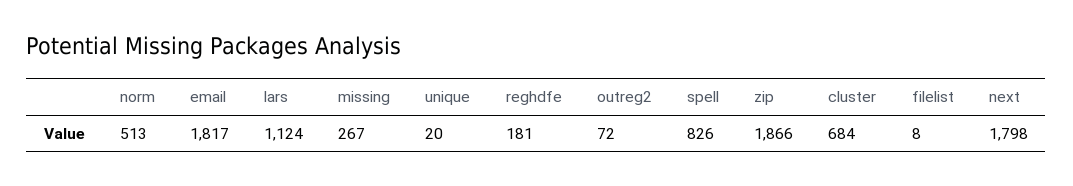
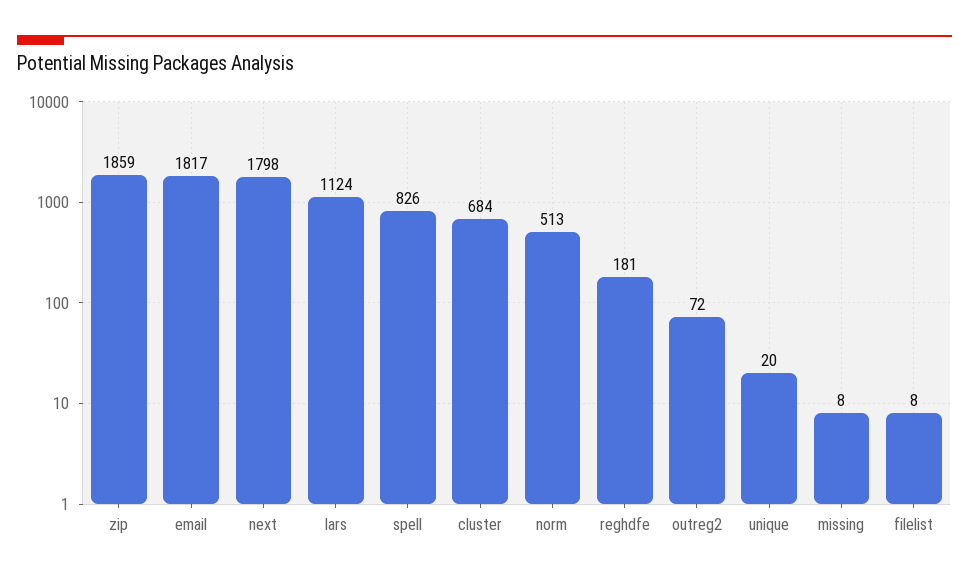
  {
    "norm": 513,
    "email": 1817,
    "lars": 1124,
-   "missing": 267,
+   "missing": 8,
    "unique": 20,
    "reghdfe": 181,
    "outreg2": 72,
    "spell": 826,
-   "zip": 1866,
+   "zip": 1859,
    "cluster": 684,
    "filelist": 8,
    "next": 1798
  }

